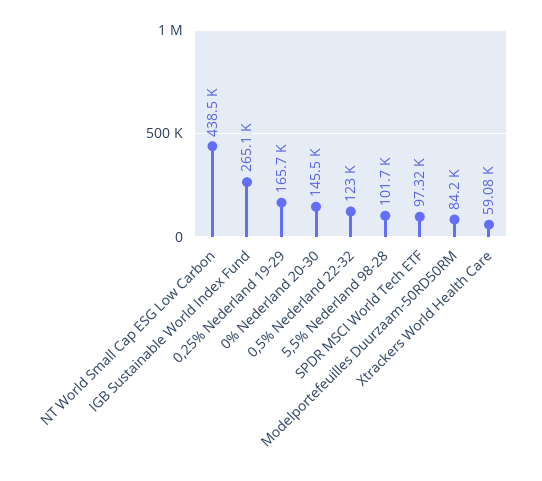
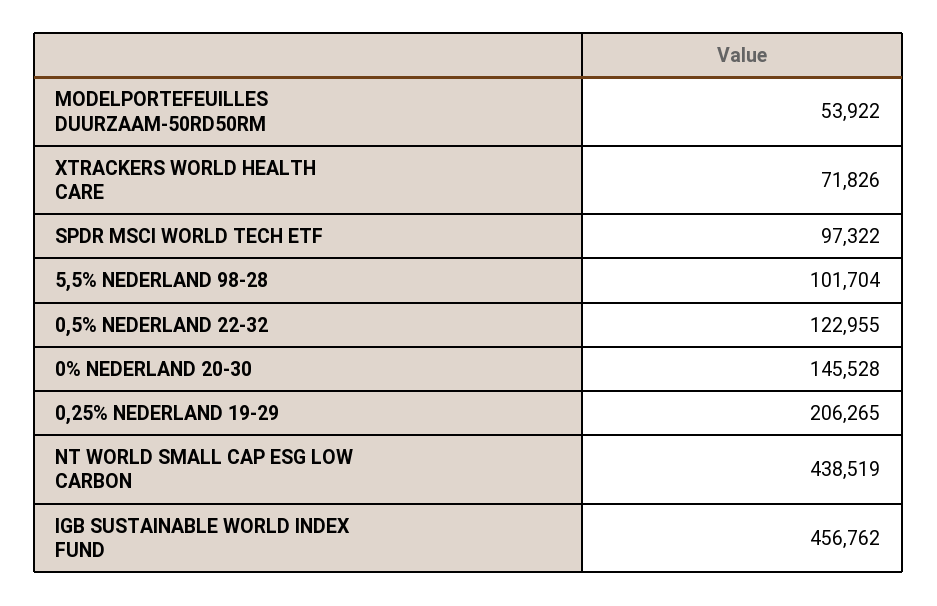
  {
    "NT World Small Cap ESG Low Carbon": 438519,
-   "IGB Sustainable World Index Fund": 265100,
+   "IGB Sustainable World Index Fund": 456762,
-   "0,25% Nederland 19-29": 165700,
+   "0,25% Nederland 19-29": 206265,
    "0% Nederland 20-30": 145528,
    "0,5% Nederland 22-32": 122955,
    "5,5% Nederland 98-28": 101704,
    "SPDR MSCI World Tech ETF": 97322,
-   "Modelportefeuilles Duurzaam-50RD50RM": 84200,
+   "Modelportefeuilles Duurzaam-50RD50RM": 53922,
-   "Xtrackers World Health Care": 59080
+   "Xtrackers World Health Care": 71826
  }

